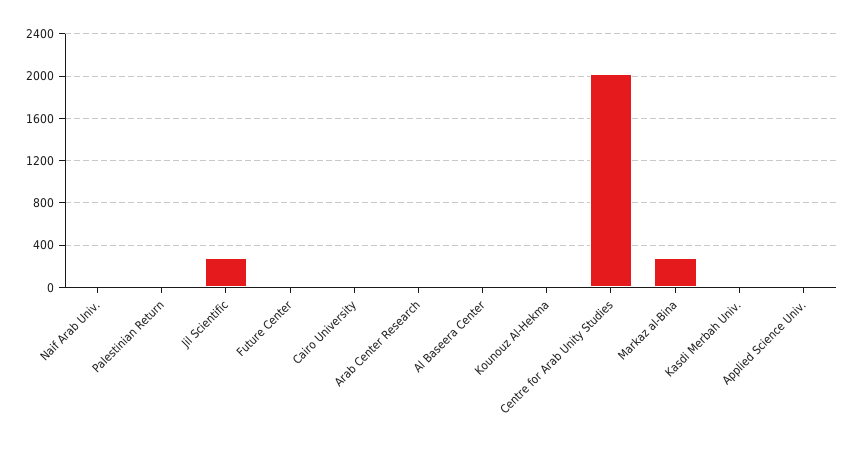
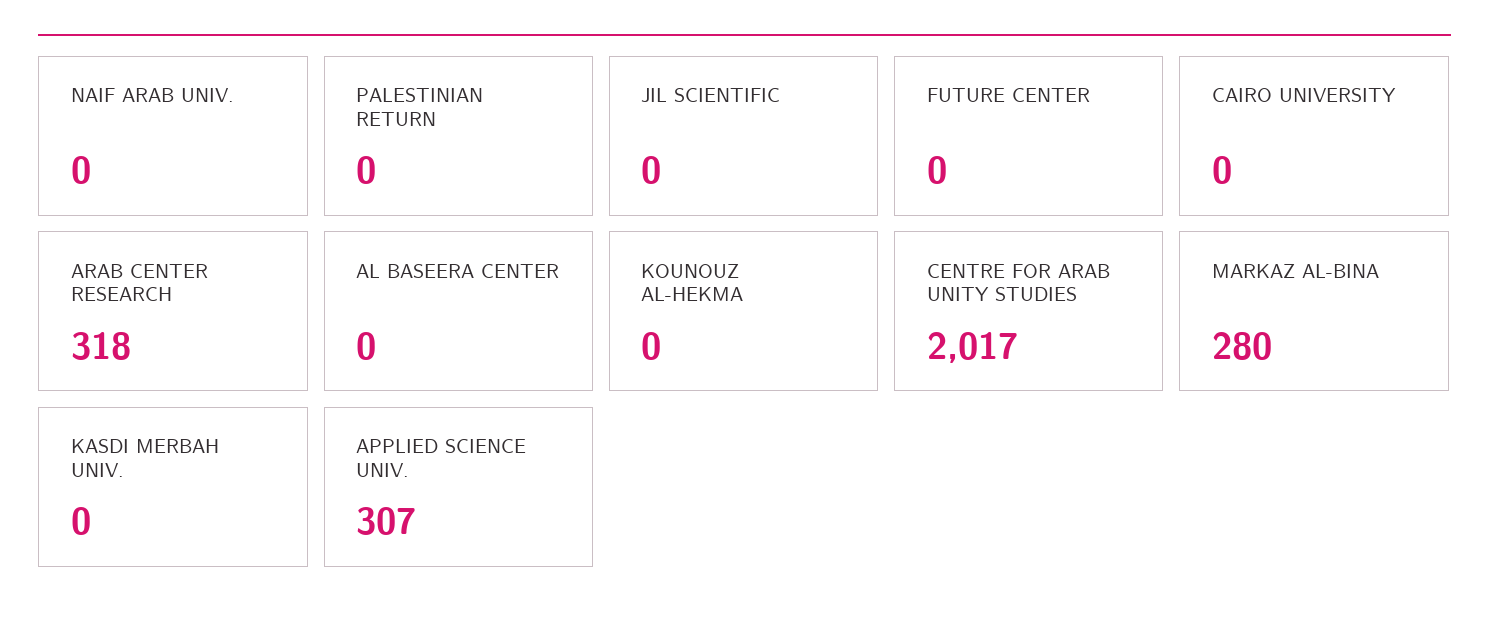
  {
    "Naif Arab Univ.": 0,
    "Palestinian Return": 0,
-   "Jil Scientific": 300,
+   "Jil Scientific": 0,
    "Future Center": 0,
    "Cairo University": 0,
-   "Arab Center Research": 0,
+   "Arab Center Research": 318,
    "Al Baseera Center": 0,
    "Kounouz Al-Hekma": 0,
    "Centre for Arab Unity Studies": 2017,
    "Markaz al-Bina": 280,
    "Kasdi Merbah Univ.": 0,
-   "Applied Science Univ.": 0
+   "Applied Science Univ.": 307
  }

